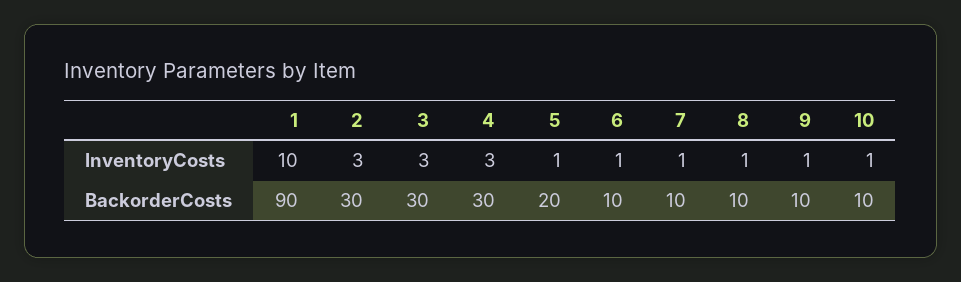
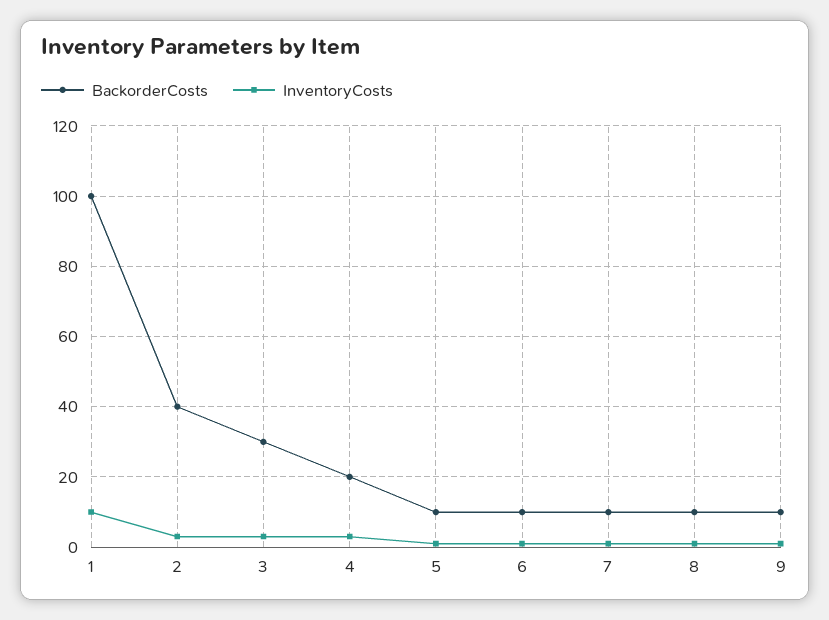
  {
    "InventoryCosts": {
      "1": 10,
      "2": 3,
      "3": 3,
      "4": 3,
      "5": 1,
      "6": 1,
      "7": 1,
      "8": 1,
-     "9": 1,
+     "9": 1
-     "10": 1
    },
    "BackorderCosts": {
-     "1": 90,
+     "1": 100,
-     "2": 30,
+     "2": 40,
      "3": 30,
-     "4": 30,
+     "4": 20,
-     "5": 20,
+     "5": 10,
      "6": 10,
      "7": 10,
      "8": 10,
-     "9": 10,
+     "9": 10
-     "10": 10
    }
  }

